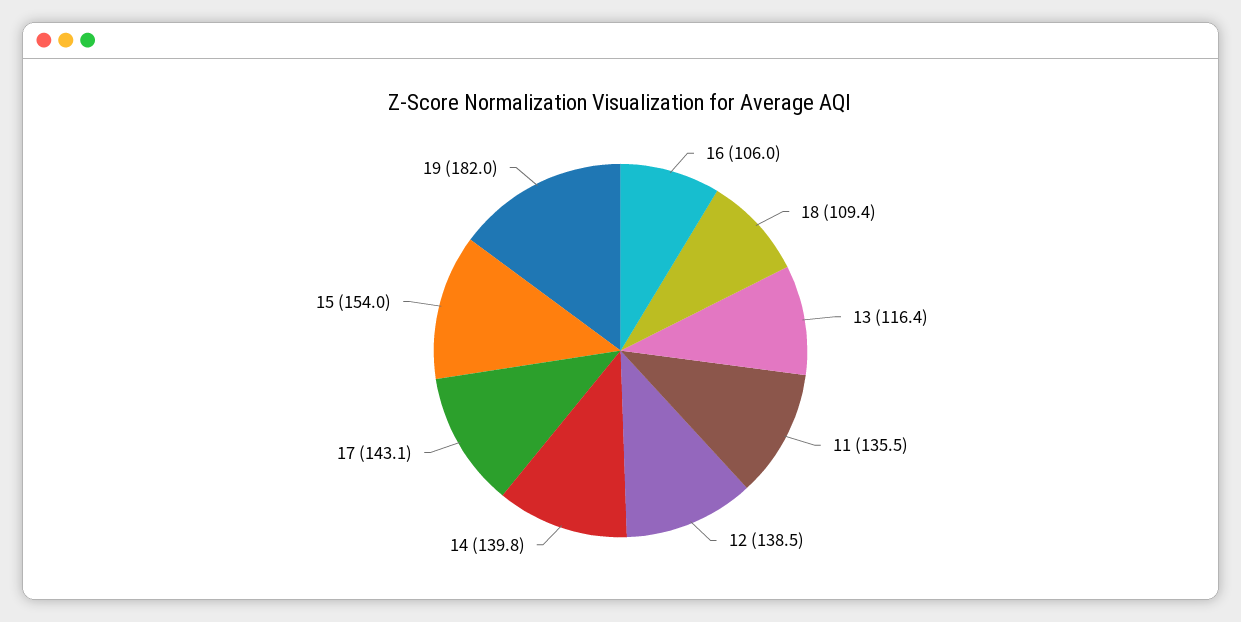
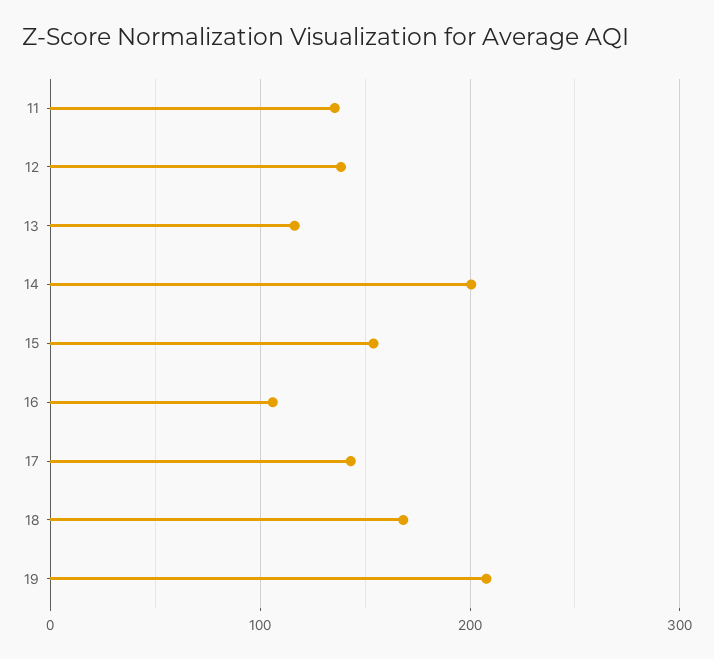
  {
    "16": 106,
-   "18": 109.4,
+   "18": 170,
    "13": 116.4,
    "11": 135.5,
    "12": 138.5,
-   "14": 139.8,
+   "14": 200,
    "17": 143.1,
    "15": 154,
-   "19": 182
+   "19": 210
  }

